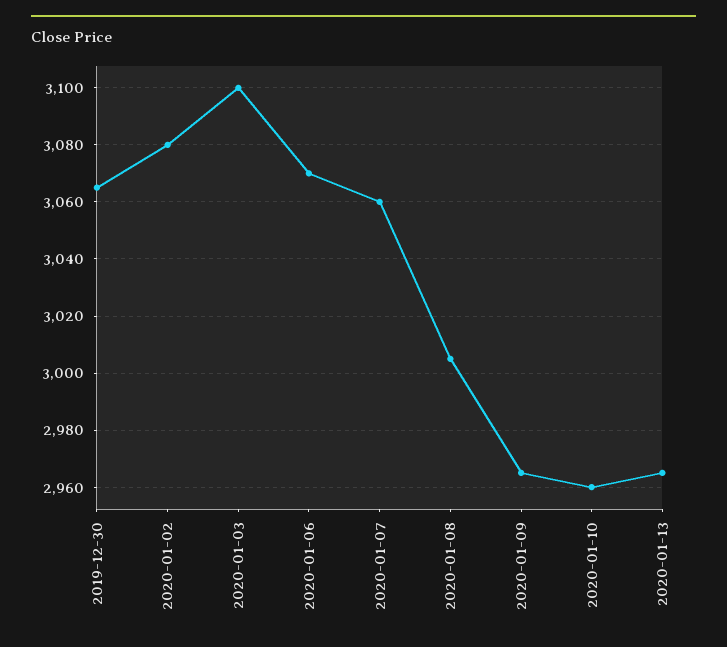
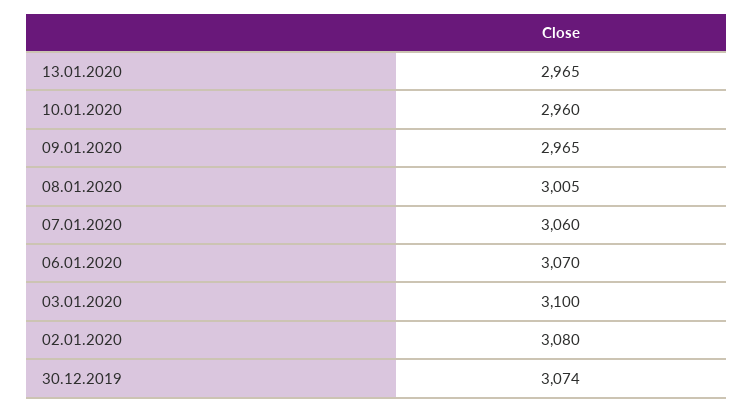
  {
-   "2019-12-30": 3065,
+   "2019-12-30": 3074,
    "2020-01-02": 3080,
    "2020-01-03": 3100,
    "2020-01-06": 3070,
    "2020-01-07": 3060,
    "2020-01-08": 3005,
    "2020-01-09": 2965,
    "2020-01-10": 2960,
    "2020-01-13": 2965
  }

